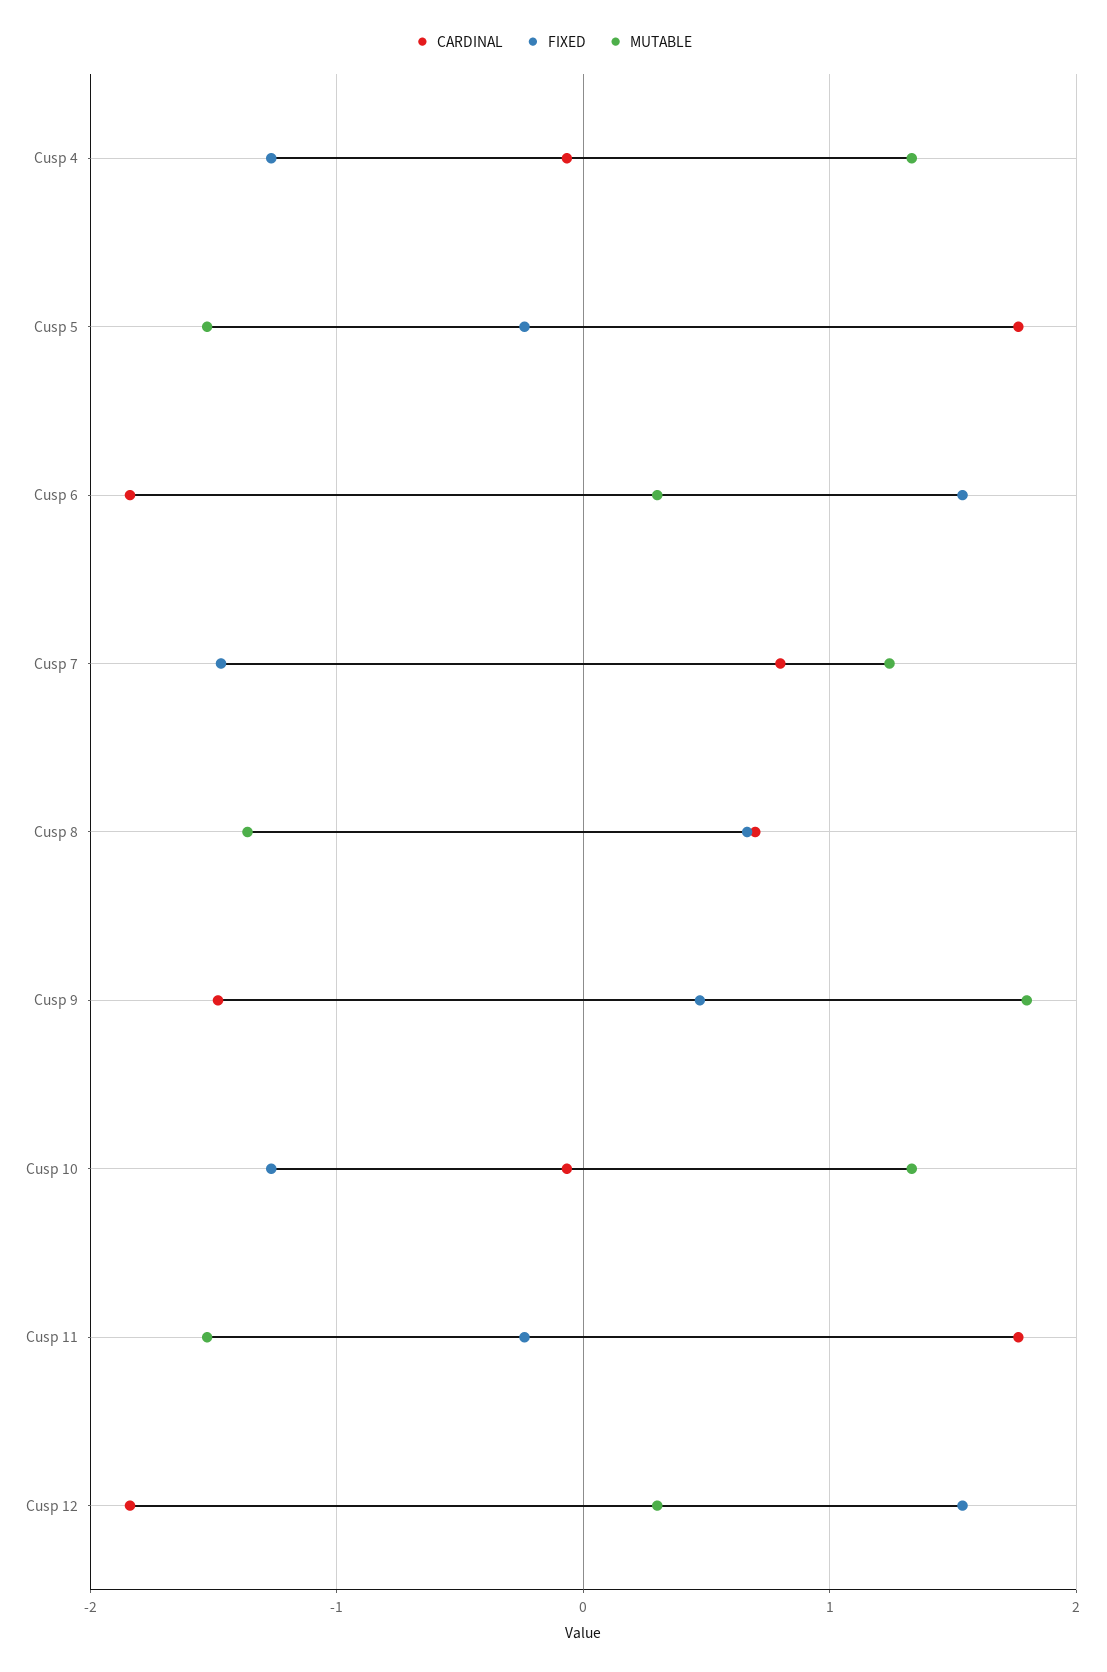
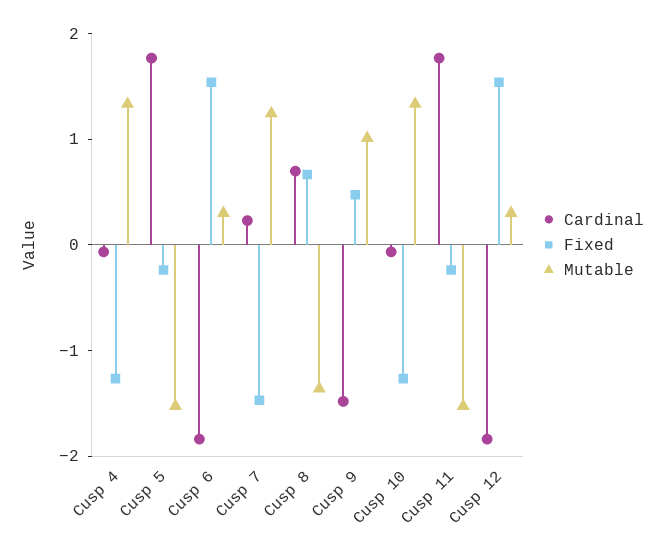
  {
    "CARDINAL": {
      "Cusp 4": -0.1,
      "Cusp 5": 1.8,
      "Cusp 6": -1.8,
-     "Cusp 7": 0.8,
+     "Cusp 7": 0.2,
      "Cusp 8": 0.7,
      "Cusp 9": -1.5,
      "Cusp 10": -0.1,
      "Cusp 11": 1.8,
      "Cusp 12": -1.8
    },
    "FIXED": {
      "Cusp 4": -1.3,
      "Cusp 5": -0.2,
      "Cusp 6": 1.5,
      "Cusp 7": -1.5,
      "Cusp 8": 0.7,
      "Cusp 9": 0.5,
      "Cusp 10": -1.3,
      "Cusp 11": -0.2,
      "Cusp 12": 1.5
    },
    "MUTABLE": {
      "Cusp 4": 1.3,
      "Cusp 5": -1.5,
      "Cusp 6": 0.3,
      "Cusp 7": 1.2,
      "Cusp 8": -1.4,
-     "Cusp 9": 1.8,
+     "Cusp 9": 1,
      "Cusp 10": 1.3,
      "Cusp 11": -1.5,
      "Cusp 12": 0.3
    }
  }

